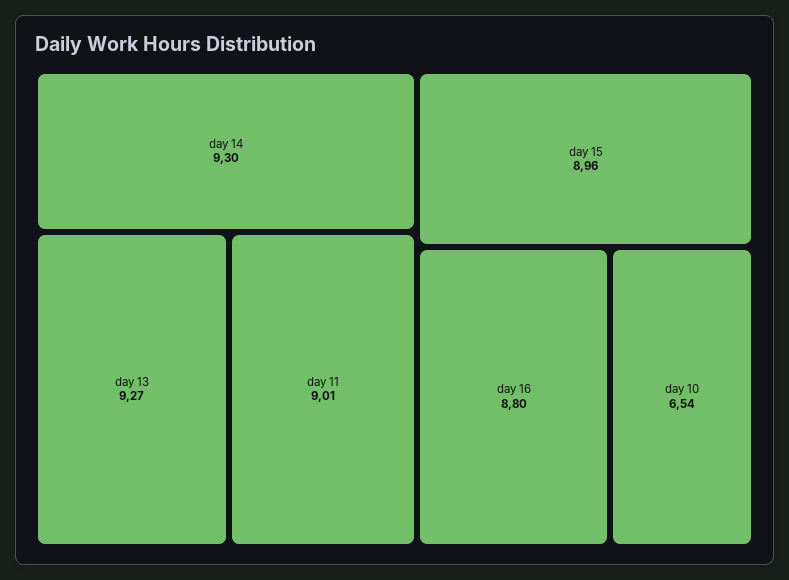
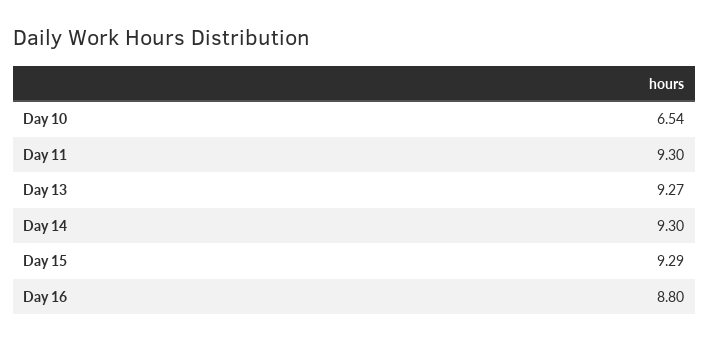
  {
    "day 14": 9.3,
    "day 13": 9.27,
-   "day 11": 9.01,
+   "day 11": 9.3,
-   "day 15": 8.96,
+   "day 15": 9.29,
    "day 16": 8.8,
    "day 10": 6.54
  }

